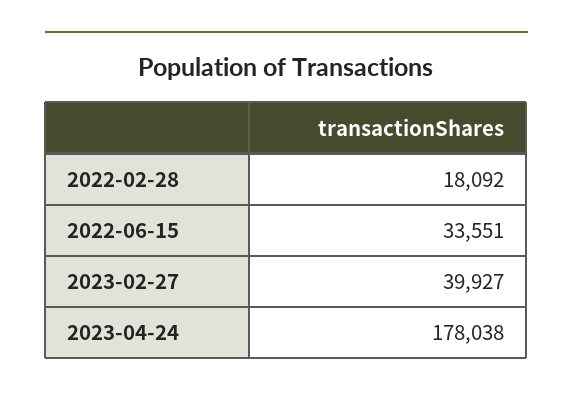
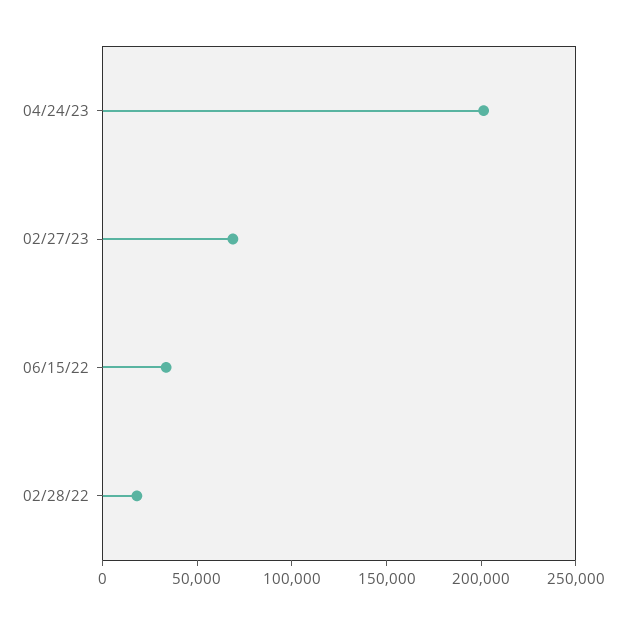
  {
    "2022-02-28": 18092,
    "2022-06-15": 33551,
-   "2023-02-27": 39927,
+   "2023-02-27": 70000,
-   "2023-04-24": 178038
+   "2023-04-24": 200000
  }

